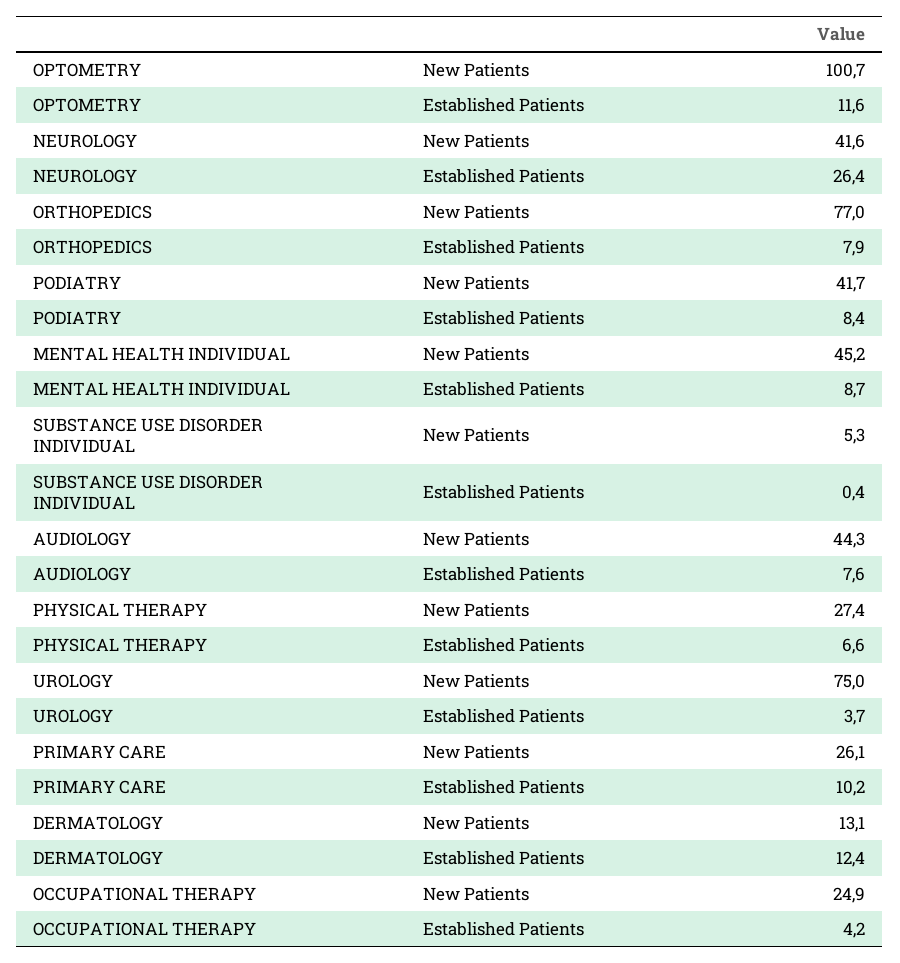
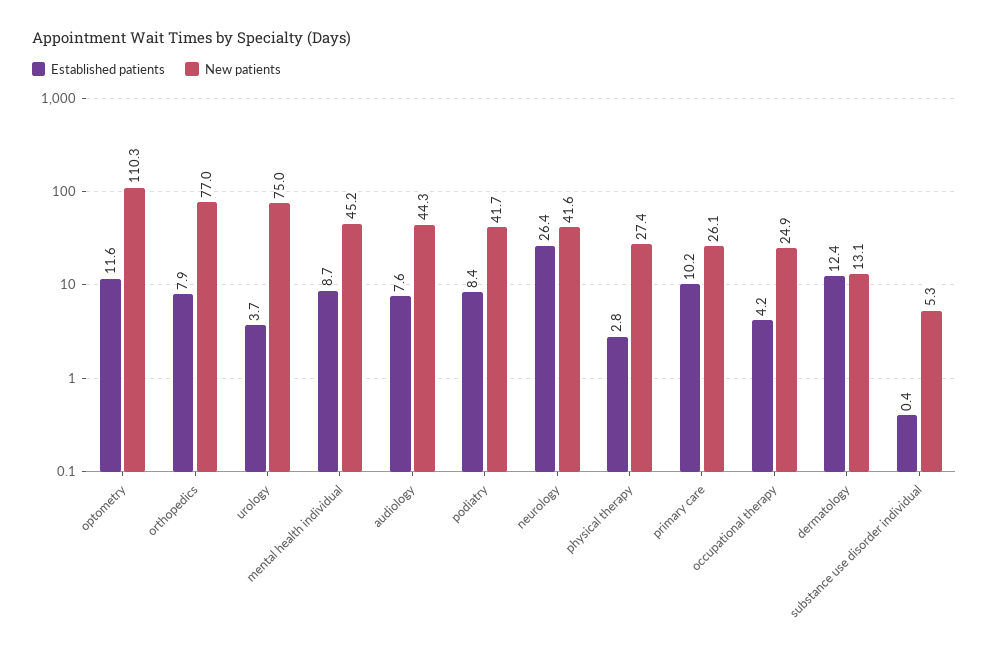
  {
    "New Patients": {
-     "OPTOMETRY": 100.7,
+     "OPTOMETRY": 110.3,
      "NEUROLOGY": 41.6,
      "ORTHOPEDICS": 77,
      "PODIATRY": 41.7,
      "MENTAL HEALTH INDIVIDUAL": 45.2,
      "SUBSTANCE USE DISORDER INDIVIDUAL": 5.3,
      "AUDIOLOGY": 44.3,
      "PHYSICAL THERAPY": 27.4,
      "UROLOGY": 75,
      "PRIMARY CARE": 26.1,
      "DERMATOLOGY": 13.1,
      "OCCUPATIONAL THERAPY": 24.9
    },
    "Established Patients": {
      "OPTOMETRY": 11.6,
      "NEUROLOGY": 26.4,
      "ORTHOPEDICS": 7.9,
      "PODIATRY": 8.4,
      "MENTAL HEALTH INDIVIDUAL": 8.7,
      "SUBSTANCE USE DISORDER INDIVIDUAL": 0.4,
      "AUDIOLOGY": 7.6,
-     "PHYSICAL THERAPY": 6.6,
+     "PHYSICAL THERAPY": 2.8,
      "UROLOGY": 3.7,
      "PRIMARY CARE": 10.2,
      "DERMATOLOGY": 12.4,
      "OCCUPATIONAL THERAPY": 4.2
    }
  }

